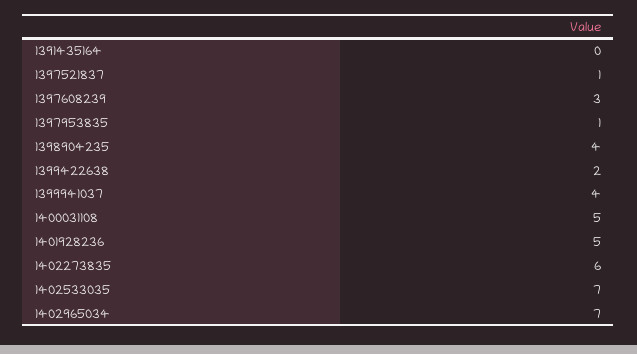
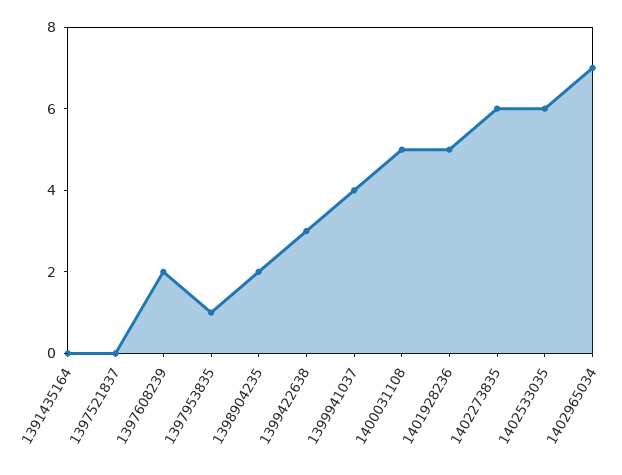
  {
    "1391435164": 0,
-   "1397521837": 1,
+   "1397521837": 0,
-   "1397608239": 3,
+   "1397608239": 2,
    "1397953835": 1,
-   "1398904235": 4,
+   "1398904235": 2,
-   "1399422638": 2,
+   "1399422638": 3,
    "1399941037": 4,
    "1400031108": 5,
    "1401928236": 5,
    "1402273835": 6,
-   "1402533035": 7,
+   "1402533035": 6,
    "1402965034": 7
  }

